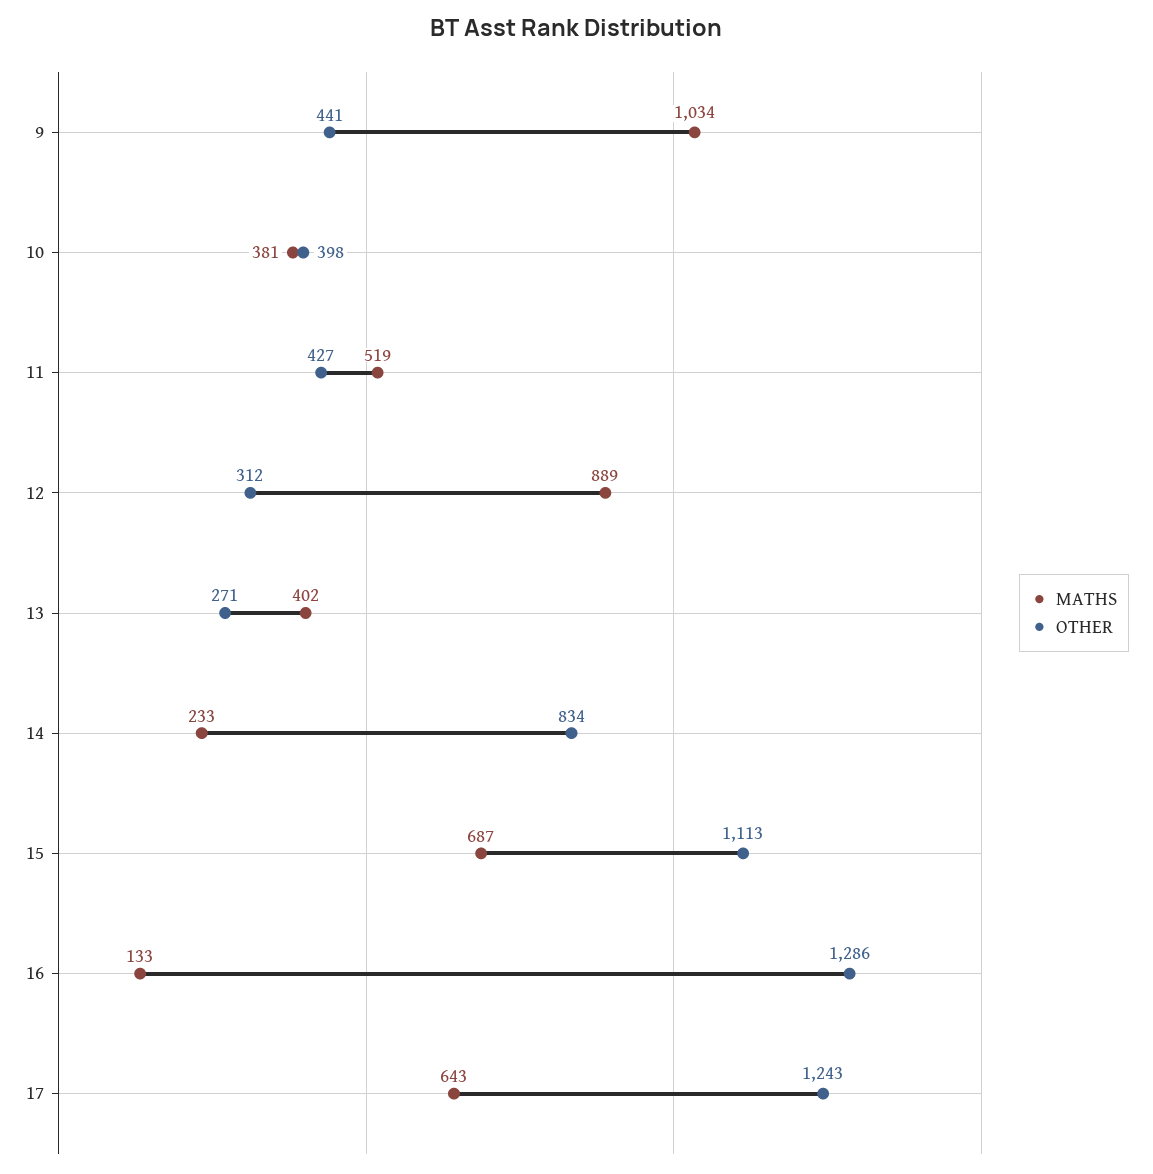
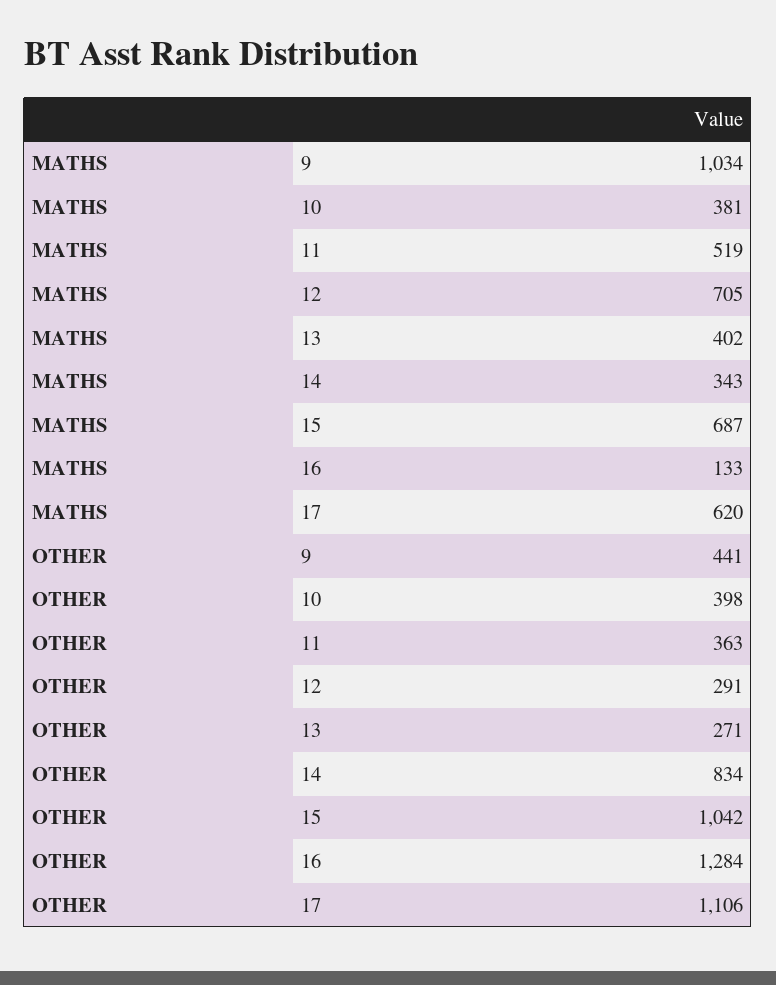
  {
    "MATHS": {
      "9": 1034,
      "10": 381,
      "11": 519,
-     "12": 889,
+     "12": 705,
      "13": 402,
-     "14": 233,
+     "14": 343,
      "15": 687,
      "16": 133,
-     "17": 643
+     "17": 620
    },
    "OTHER": {
      "9": 441,
      "10": 398,
-     "11": 427,
+     "11": 363,
-     "12": 312,
+     "12": 291,
      "13": 271,
      "14": 834,
-     "15": 1113,
+     "15": 1042,
-     "16": 1286,
+     "16": 1284,
-     "17": 1243
+     "17": 1106
    }
  }

